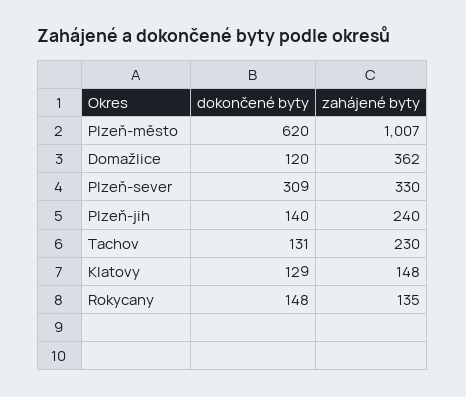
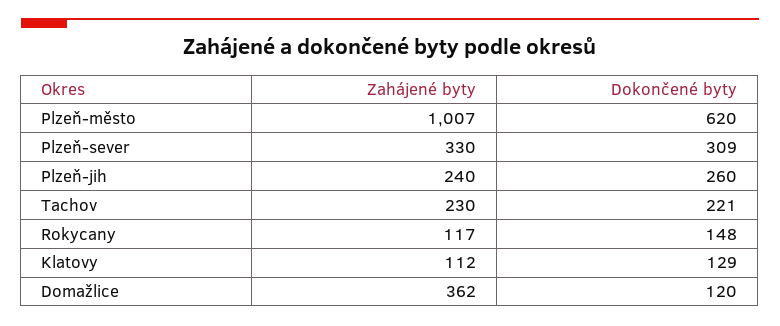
  {
    "dokončené byty": {
      "Plzeň-město": 620,
      "Domažlice": 120,
      "Plzeň-sever": 309,
-     "Plzeň-jih": 140,
+     "Plzeň-jih": 260,
-     "Tachov": 131,
+     "Tachov": 221,
      "Klatovy": 129,
      "Rokycany": 148
    },
    "zahájené byty": {
      "Plzeň-město": 1007,
      "Domažlice": 362,
      "Plzeň-sever": 330,
      "Plzeň-jih": 240,
      "Tachov": 230,
-     "Klatovy": 148,
+     "Klatovy": 112,
-     "Rokycany": 135
+     "Rokycany": 117
    }
  }

